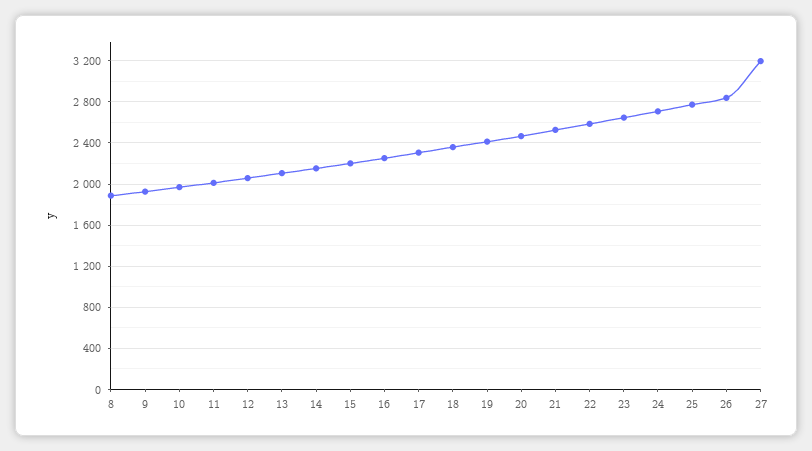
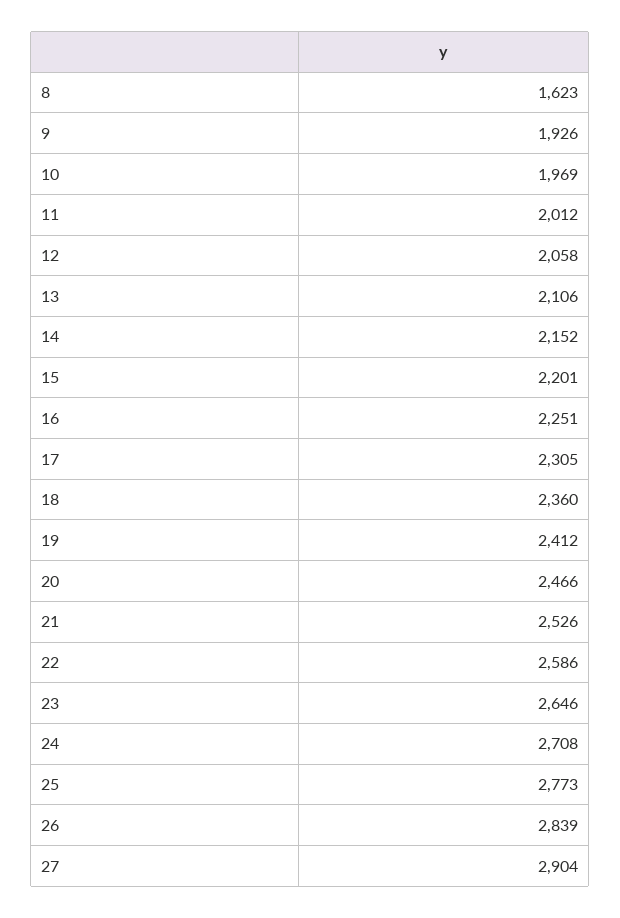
  {
-   "8": 1900,
+   "8": 1623,
    "9": 1926,
    "10": 1969,
    "11": 2012,
    "12": 2058,
    "13": 2106,
    "14": 2152,
    "15": 2201,
    "16": 2251,
    "17": 2305,
    "18": 2360,
    "19": 2412,
    "20": 2466,
    "21": 2526,
    "22": 2586,
    "23": 2646,
    "24": 2708,
    "25": 2773,
    "26": 2839,
-   "27": 3200
+   "27": 2904
  }

